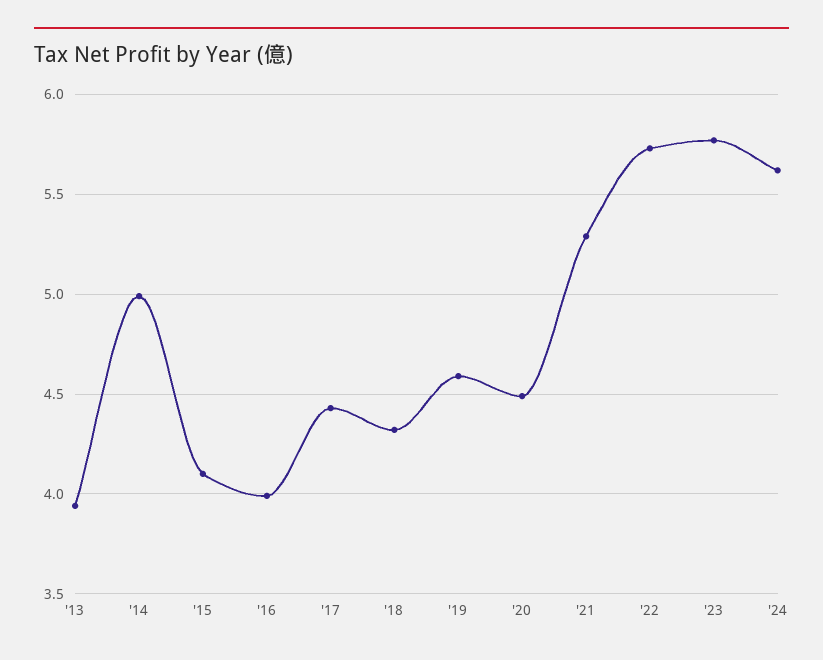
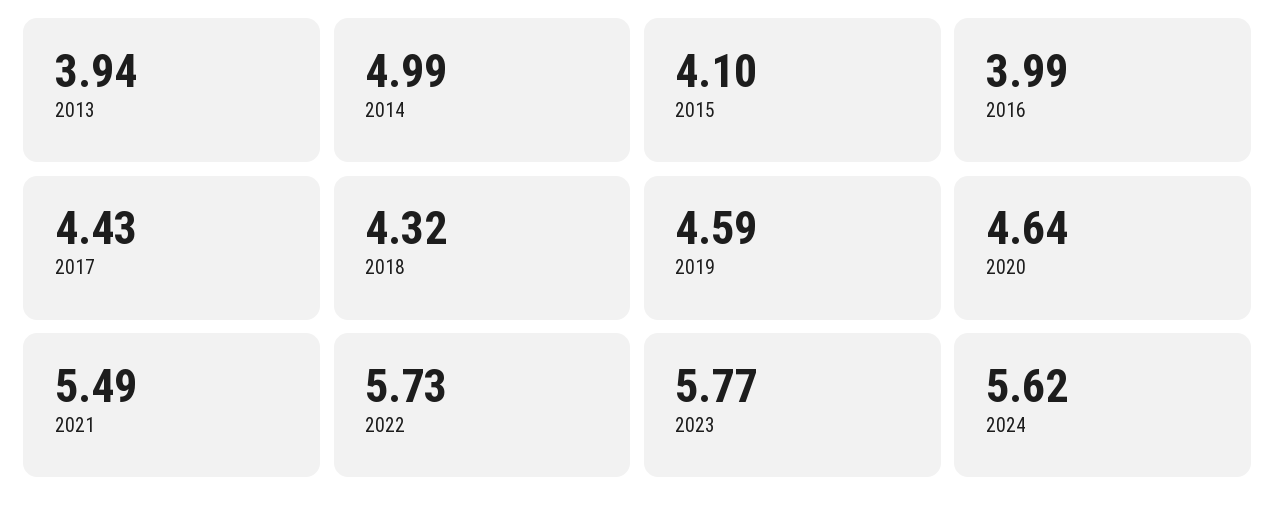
  {
    "'13": 3.94,
    "'14": 4.99,
    "'15": 4.1,
    "'16": 3.99,
    "'17": 4.43,
    "'18": 4.32,
    "'19": 4.59,
-   "'20": 4.5,
+   "'20": 4.64,
-   "'21": 5.3,
+   "'21": 5.49,
    "'22": 5.73,
    "'23": 5.77,
    "'24": 5.62
  }

